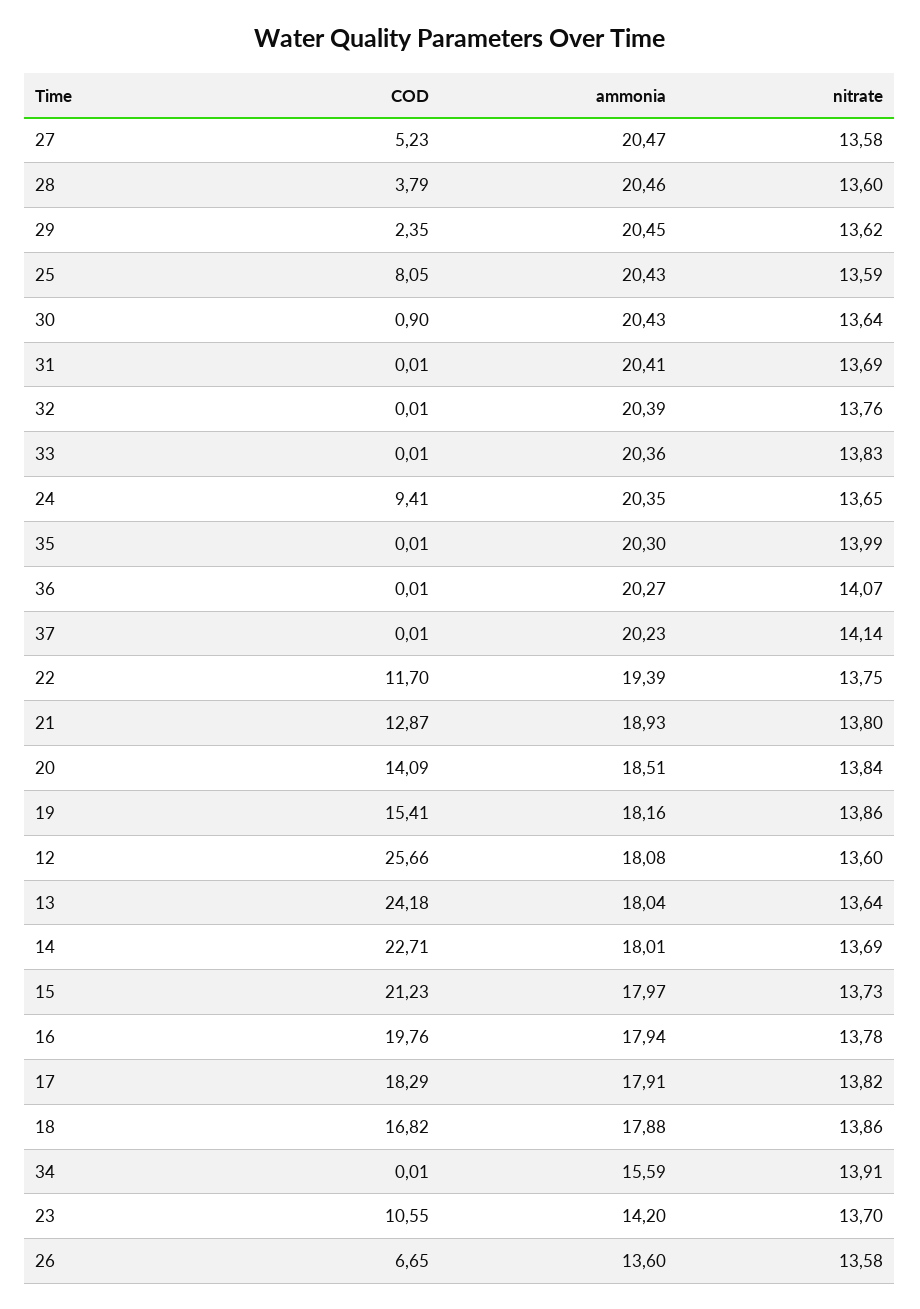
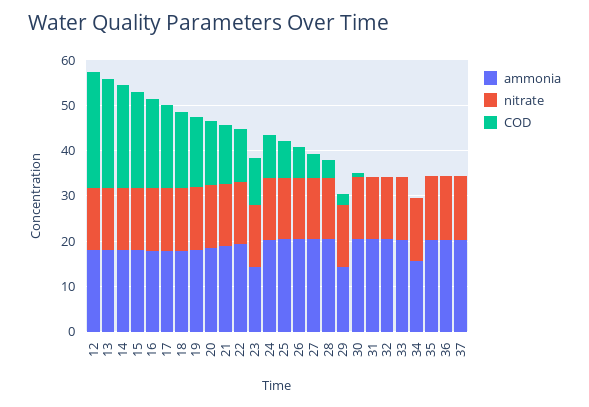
  {
    "COD": {
      "27": 5.23,
      "28": 3.79,
      "29": 2.35,
      "25": 8.05,
      "30": 0.9,
      "31": 0.01,
      "32": 0.01,
      "33": 0.01,
      "24": 9.41,
      "35": 0.01,
      "36": 0.01,
      "37": 0.01,
      "22": 11.7,
      "21": 12.87,
      "20": 14.09,
      "19": 15.41,
      "12": 25.66,
      "13": 24.18,
      "14": 22.71,
      "15": 21.23,
      "16": 19.76,
      "17": 18.29,
      "18": 16.82,
      "34": 0.01,
      "23": 10.55,
      "26": 6.65
    },
    "ammonia": {
      "27": 20.47,
      "28": 20.46,
-     "29": 20.45,
+     "29": 14,
      "25": 20.43,
      "30": 20.43,
      "31": 20.41,
      "32": 20.39,
      "33": 20.36,
      "24": 20.35,
      "35": 20.3,
      "36": 20.27,
      "37": 20.23,
      "22": 19.39,
      "21": 18.93,
      "20": 18.51,
      "19": 18.16,
      "12": 18.08,
      "13": 18.04,
      "14": 18.01,
      "15": 17.97,
      "16": 17.94,
      "17": 17.91,
      "18": 17.88,
      "34": 15.59,
      "23": 14.2,
-     "26": 13.6
+     "26": 20
    },
    "nitrate": {
      "27": 13.58,
      "28": 13.6,
      "29": 13.62,
      "25": 13.59,
      "30": 13.64,
      "31": 13.69,
      "32": 13.76,
      "33": 13.83,
      "24": 13.65,
      "35": 13.99,
      "36": 14.07,
      "37": 14.14,
      "22": 13.75,
      "21": 13.8,
      "20": 13.84,
      "19": 13.86,
      "12": 13.6,
      "13": 13.64,
      "14": 13.69,
      "15": 13.73,
      "16": 13.78,
      "17": 13.82,
      "18": 13.86,
      "34": 13.91,
      "23": 13.7,
      "26": 13.58
    }
  }

